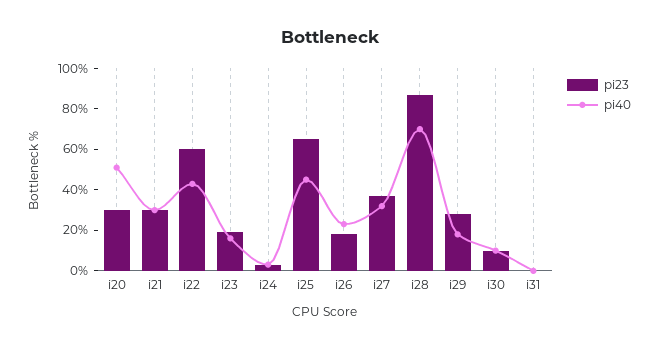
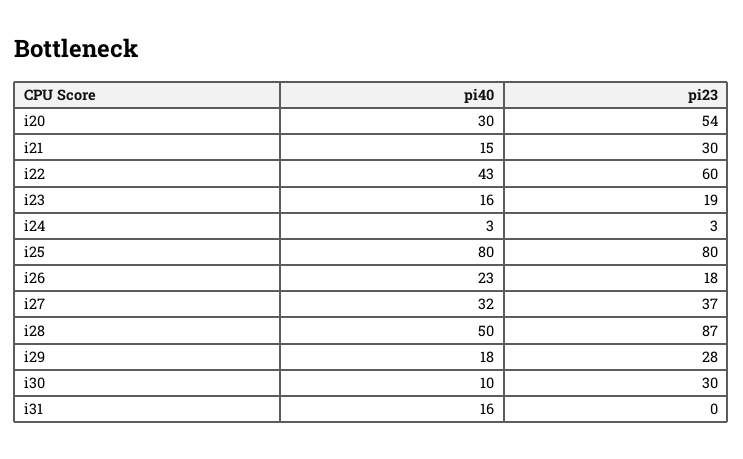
  {
    "pi23": {
-     "i20": 30,
+     "i20": 54,
      "i21": 30,
      "i22": 60,
      "i23": 19,
      "i24": 3,
-     "i25": 65,
+     "i25": 80,
      "i26": 18,
      "i27": 37,
      "i28": 87,
      "i29": 28,
-     "i30": 10,
+     "i30": 30,
      "i31": 0
    },
    "pi40": {
-     "i20": 50,
+     "i20": 30,
-     "i21": 30,
+     "i21": 15,
      "i22": 43,
      "i23": 16,
      "i24": 3,
-     "i25": 45,
+     "i25": 80,
      "i26": 23,
      "i27": 32,
-     "i28": 70,
+     "i28": 50,
      "i29": 18,
      "i30": 10,
-     "i31": 0
+     "i31": 16
    }
  }

